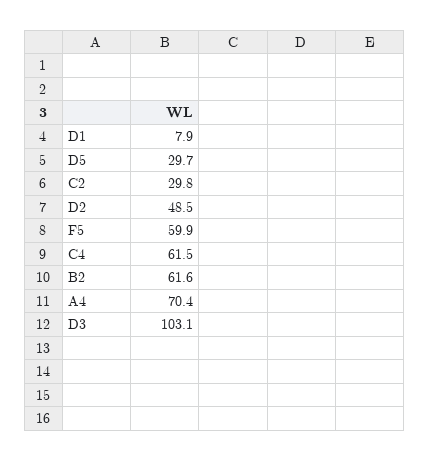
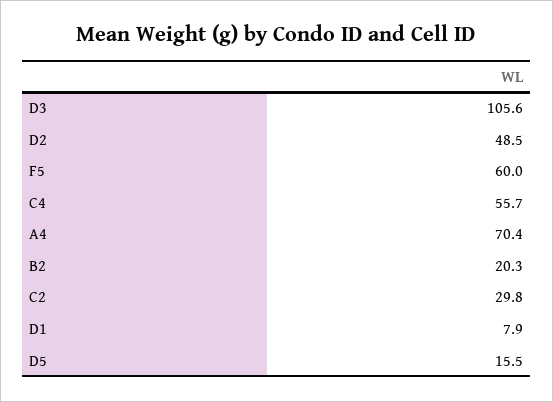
  {
    "D1": 7.9,
-   "D5": 29.7,
+   "D5": 15.5,
    "C2": 29.8,
    "D2": 48.5,
-   "F5": 59.9,
+   "F5": 60,
-   "C4": 61.5,
+   "C4": 55.7,
-   "B2": 61.6,
+   "B2": 20.3,
    "A4": 70.4,
-   "D3": 103.1
+   "D3": 105.6
  }

